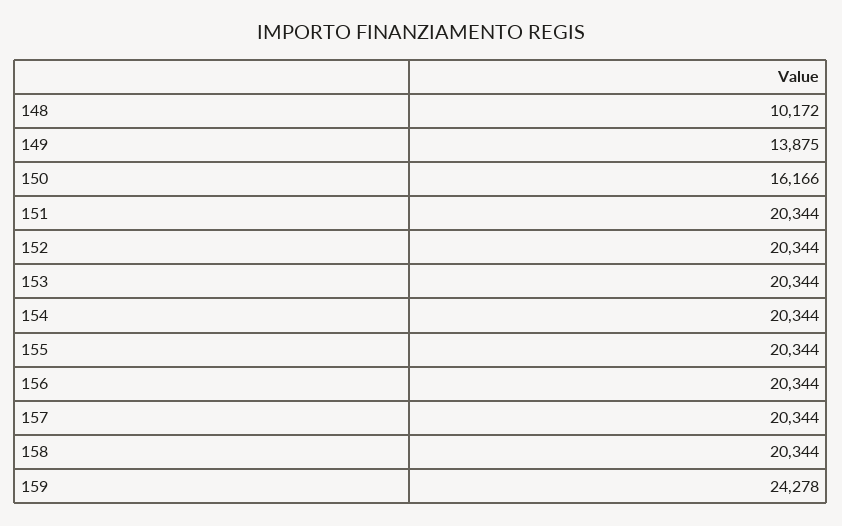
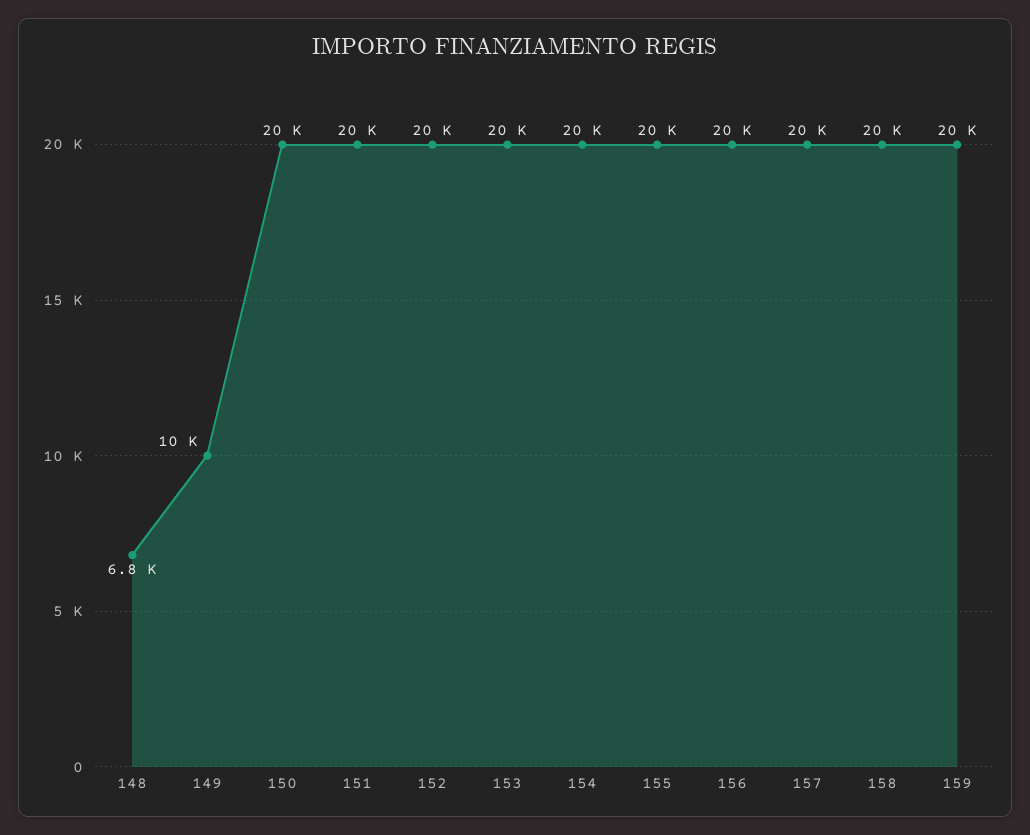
  {
-   "148": 10172,
+   "148": 6800,
-   "149": 13875,
+   "149": 10000,
-   "150": 16166,
+   "150": 20000,
    "151": 20344,
    "152": 20344,
    "153": 20344,
    "154": 20344,
    "155": 20344,
    "156": 20344,
    "157": 20344,
    "158": 20344,
-   "159": 24278
+   "159": 20000
  }

